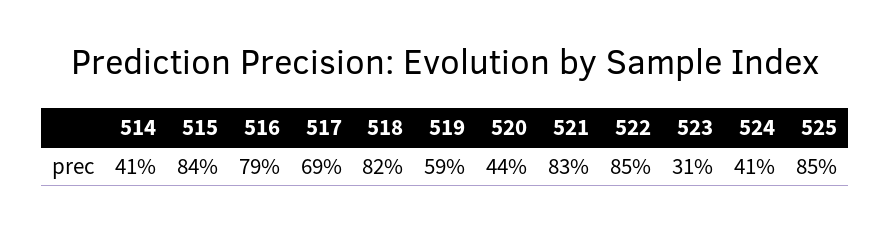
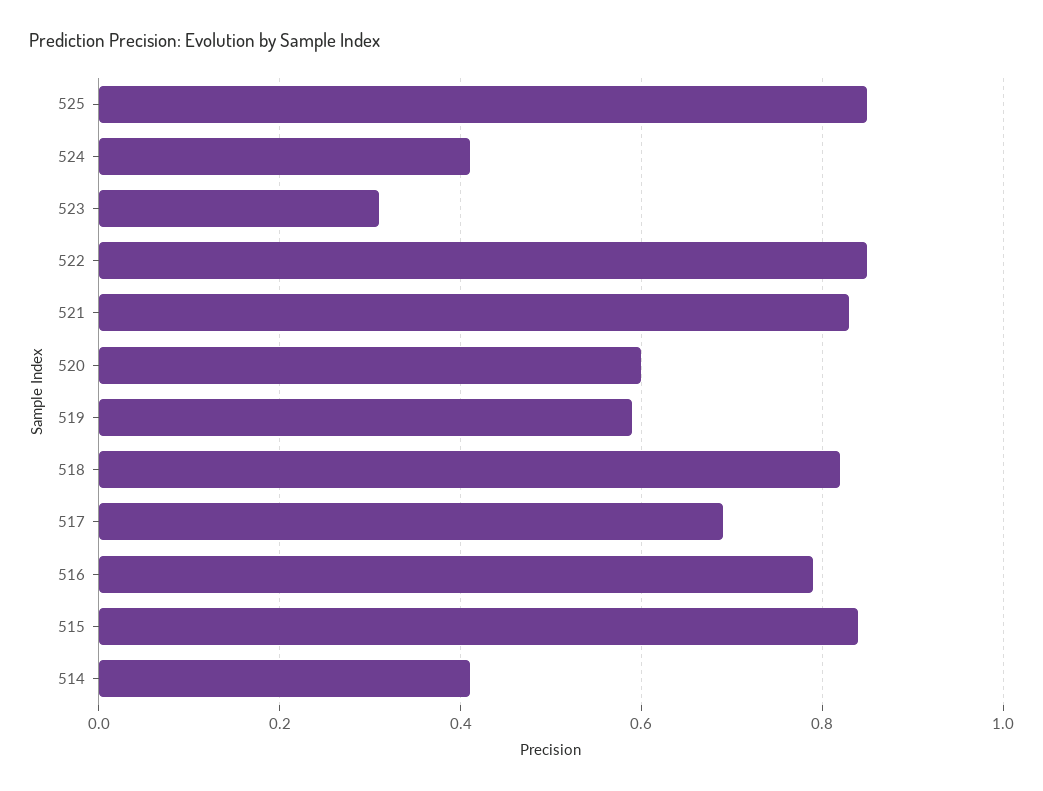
  {
    "514": 0.41,
    "515": 0.84,
    "516": 0.79,
    "517": 0.69,
    "518": 0.82,
    "519": 0.59,
-   "520": 0.44,
+   "520": 0.6,
    "521": 0.83,
    "522": 0.85,
    "523": 0.31,
    "524": 0.41,
    "525": 0.85
  }

